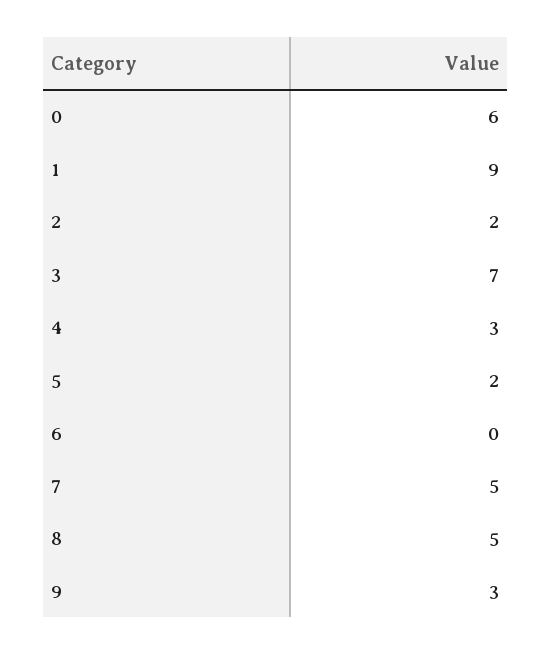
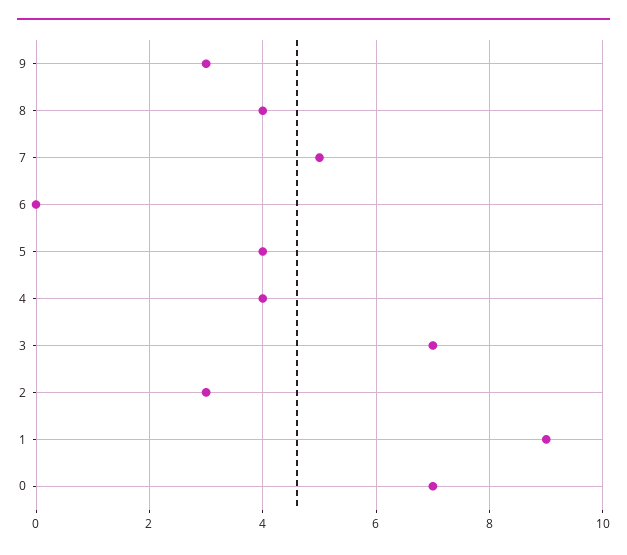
  {
-   "0": 6,
+   "0": 7,
    "1": 9,
-   "2": 2,
+   "2": 3,
    "3": 7,
-   "4": 3,
+   "4": 4,
-   "5": 2,
+   "5": 4,
    "6": 0,
    "7": 5,
-   "8": 5,
+   "8": 4,
    "9": 3
  }

